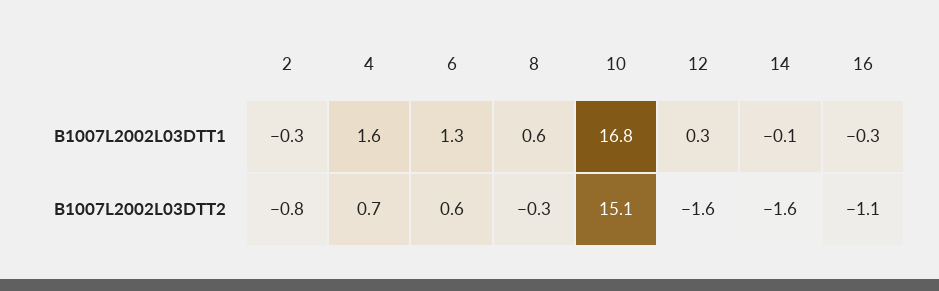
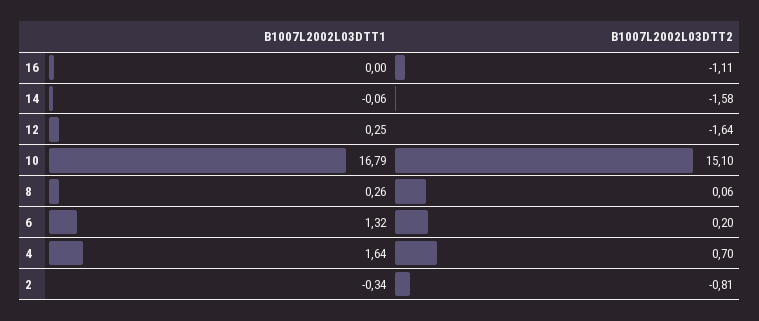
  {
    "2": {
      "B1007L2002L03DTT1": -0.34,
      "B1007L2002L03DTT2": -0.81
    },
    "4": {
      "B1007L2002L03DTT1": 1.64,
      "B1007L2002L03DTT2": 0.7
    },
    "6": {
      "B1007L2002L03DTT1": 1.32,
-     "B1007L2002L03DTT2": 0.6
+     "B1007L2002L03DTT2": 0.2
    },
    "8": {
-     "B1007L2002L03DTT1": 0.6,
+     "B1007L2002L03DTT1": 0.26,
-     "B1007L2002L03DTT2": -0.3
+     "B1007L2002L03DTT2": 0.06
    },
    "10": {
      "B1007L2002L03DTT1": 16.79,
      "B1007L2002L03DTT2": 15.1
    },
    "12": {
      "B1007L2002L03DTT1": 0.25,
      "B1007L2002L03DTT2": -1.64
    },
    "14": {
      "B1007L2002L03DTT1": -0.06,
      "B1007L2002L03DTT2": -1.58
    },
    "16": {
-     "B1007L2002L03DTT1": -0.3,
+     "B1007L2002L03DTT1": 0,
      "B1007L2002L03DTT2": -1.11
    }
  }

